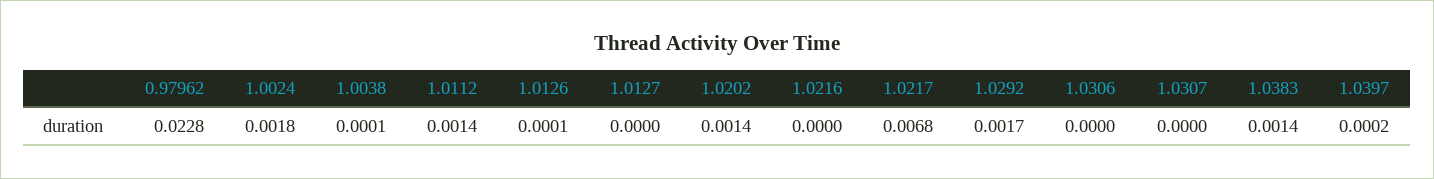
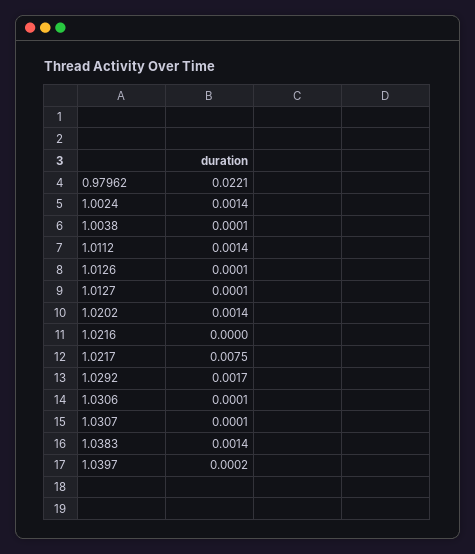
  {
-   "0.97962": 0.0228,
+   "0.97962": 0.0221,
-   "1.0024": 0.0018,
+   "1.0024": 0.0014,
    "1.0038": 0.0001,
    "1.0112": 0.0014,
    "1.0126": 0.0001,
-   "1.0127": 0,
+   "1.0127": 0.0001,
    "1.0202": 0.0014,
    "1.0216": 0,
-   "1.0217": 0.0068,
+   "1.0217": 0.0075,
    "1.0292": 0.0017,
-   "1.0306": 0,
+   "1.0306": 0.0001,
-   "1.0307": 0,
+   "1.0307": 0.0001,
    "1.0383": 0.0014,
    "1.0397": 0.0002
  }

